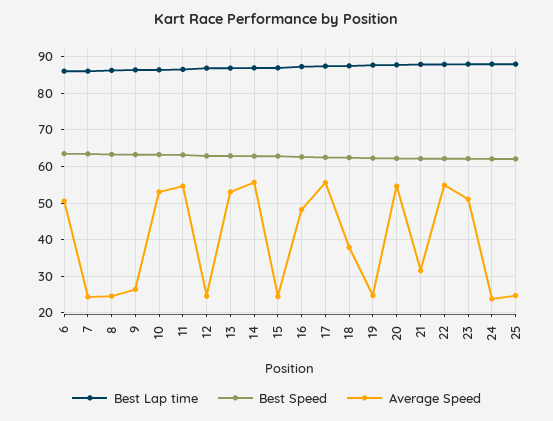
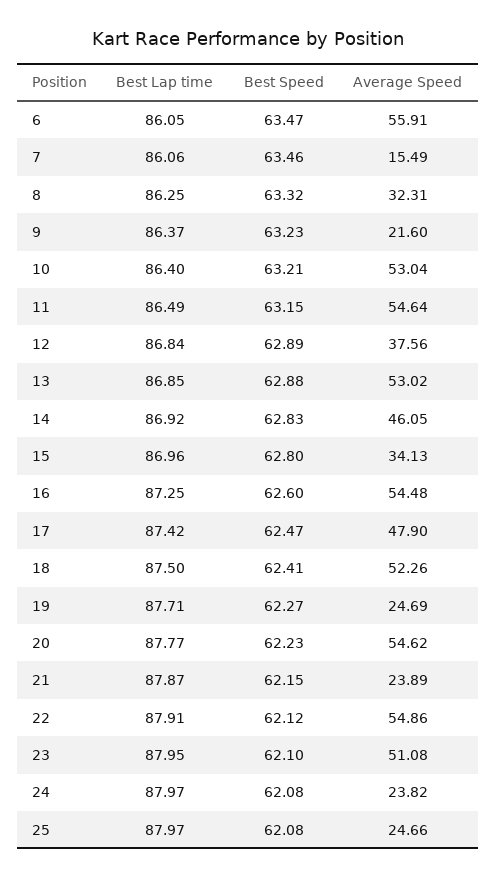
  {
    "Best Lap time": {
      "6": 86.05,
      "7": 86.06,
      "8": 86.25,
      "9": 86.37,
      "10": 86.4,
      "11": 86.49,
      "12": 86.84,
      "13": 86.85,
      "14": 86.92,
      "15": 86.96,
      "16": 87.25,
      "17": 87.42,
      "18": 87.5,
      "19": 87.71,
      "20": 87.77,
      "21": 87.87,
      "22": 87.91,
      "23": 87.95,
      "24": 87.97,
      "25": 87.97
    },
    "Best Speed": {
      "6": 63.47,
      "7": 63.46,
      "8": 63.32,
      "9": 63.23,
      "10": 63.21,
      "11": 63.15,
      "12": 62.89,
      "13": 62.88,
      "14": 62.83,
      "15": 62.8,
      "16": 62.6,
      "17": 62.47,
      "18": 62.41,
      "19": 62.27,
      "20": 62.23,
      "21": 62.15,
      "22": 62.12,
      "23": 62.1,
      "24": 62.08,
      "25": 62.08
    },
    "Average Speed": {
-     "6": 50,
+     "6": 55.91,
-     "7": 24,
+     "7": 15.49,
-     "8": 24,
+     "8": 32.31,
-     "9": 26,
+     "9": 21.6,
      "10": 53.04,
      "11": 54.64,
-     "12": 24,
+     "12": 37.56,
      "13": 53.02,
-     "14": 56,
+     "14": 46.05,
-     "15": 24,
+     "15": 34.13,
-     "16": 48,
+     "16": 54.48,
-     "17": 56,
+     "17": 47.9,
-     "18": 38,
+     "18": 52.26,
      "19": 24.69,
      "20": 54.62,
-     "21": 32,
+     "21": 23.89,
      "22": 54.86,
      "23": 51.08,
      "24": 23.82,
      "25": 24.66
    }
  }

